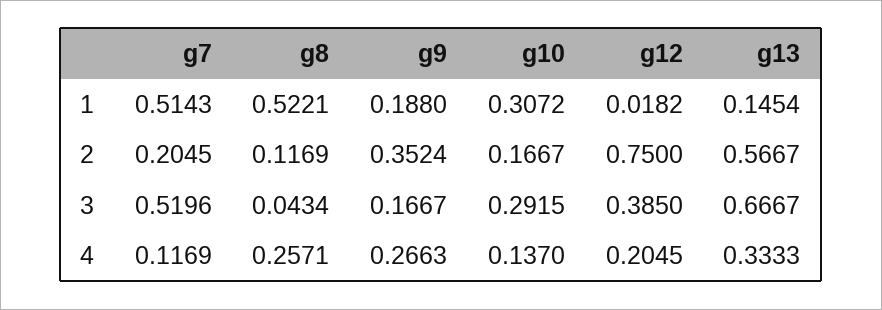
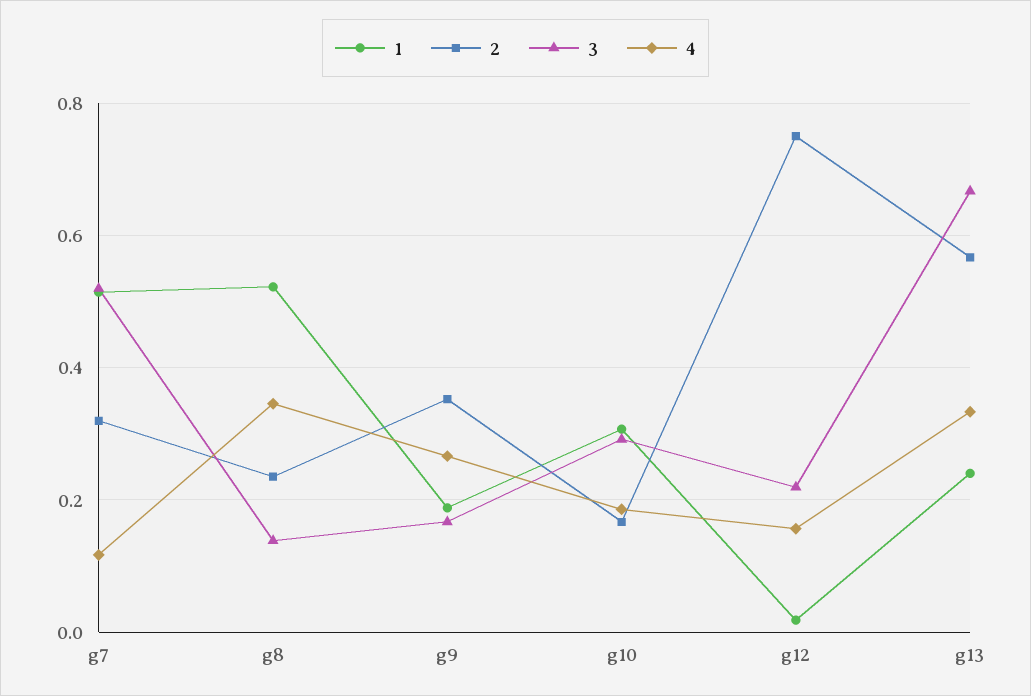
  {
    "1": {
      "g7": 0.5143,
      "g8": 0.5221,
      "g9": 0.188,
      "g10": 0.3072,
      "g12": 0.0182,
-     "g13": 0.1454
+     "g13": 0.24
    },
    "2": {
-     "g7": 0.2045,
+     "g7": 0.32,
-     "g8": 0.1169,
+     "g8": 0.24,
      "g9": 0.3524,
      "g10": 0.1667,
      "g12": 0.75,
      "g13": 0.5667
    },
    "3": {
      "g7": 0.5196,
-     "g8": 0.0434,
+     "g8": 0.14,
      "g9": 0.1667,
      "g10": 0.2915,
-     "g12": 0.385,
+     "g12": 0.22,
      "g13": 0.6667
    },
    "4": {
      "g7": 0.1169,
-     "g8": 0.2571,
+     "g8": 0.34,
      "g9": 0.2663,
-     "g10": 0.137,
+     "g10": 0.18,
-     "g12": 0.2045,
+     "g12": 0.16,
      "g13": 0.3333
    }
  }

